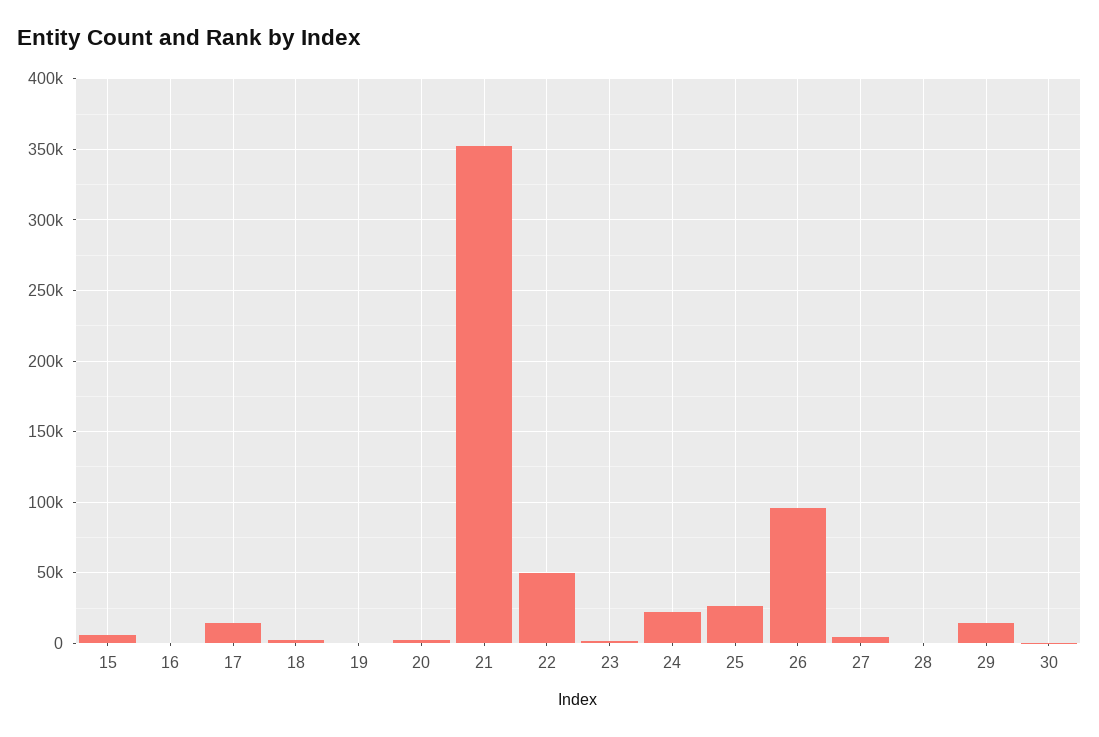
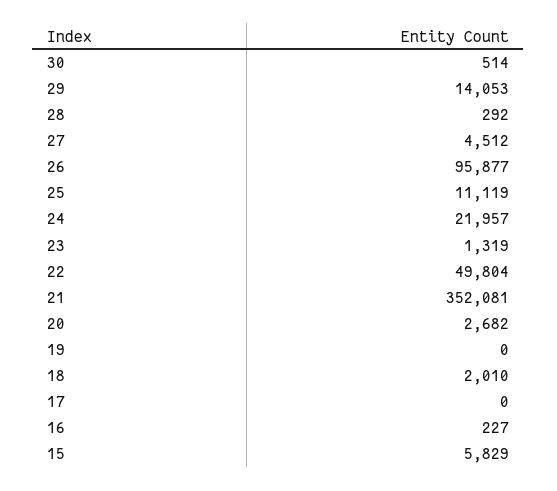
  {
    "15": 5829,
    "16": 227,
-   "17": 15000,
+   "17": 0,
    "18": 2010,
    "19": 0,
    "20": 2682,
    "21": 352081,
    "22": 49804,
    "23": 1319,
    "24": 21957,
-   "25": 25000,
+   "25": 11119,
    "26": 95877,
    "27": 4512,
    "28": 292,
    "29": 14053,
    "30": 514
  }

